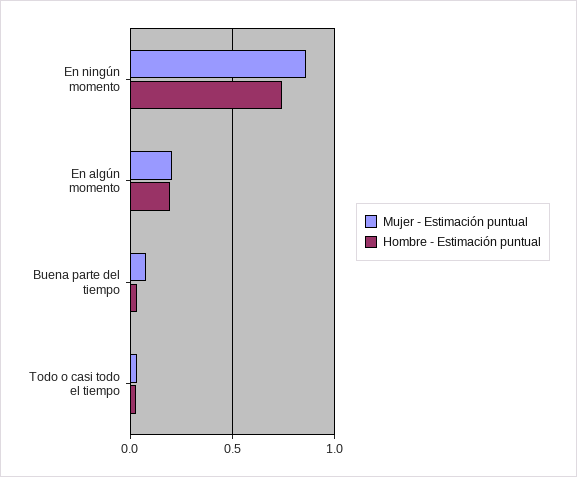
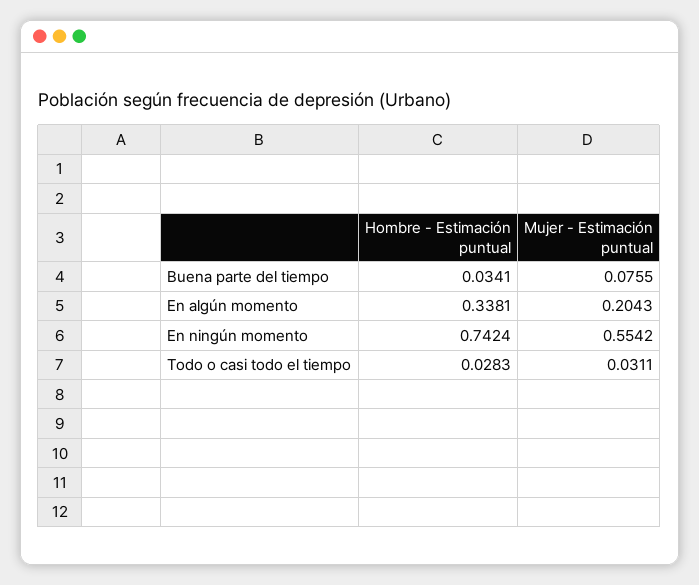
  {
    "Mujer - Estimación puntual": {
-     "En ningún momento": 0.85,
+     "En ningún momento": 0.5542,
      "En algún momento": 0.2043,
      "Buena parte del tiempo": 0.0755,
      "Todo o casi todo el tiempo": 0.0311
    },
    "Hombre - Estimación puntual": {
      "En ningún momento": 0.7424,
-     "En algún momento": 0.2,
+     "En algún momento": 0.3381,
      "Buena parte del tiempo": 0.0341,
      "Todo o casi todo el tiempo": 0.0283
    }
  }

